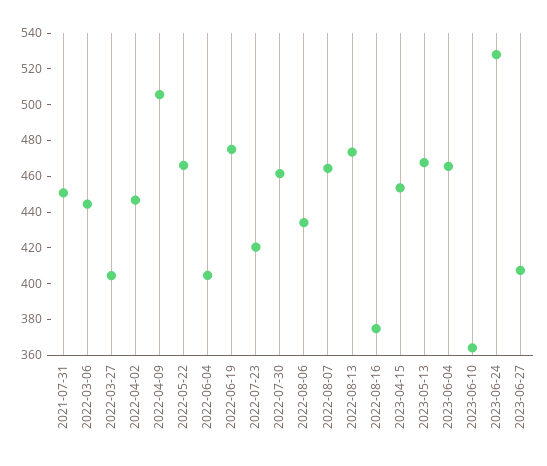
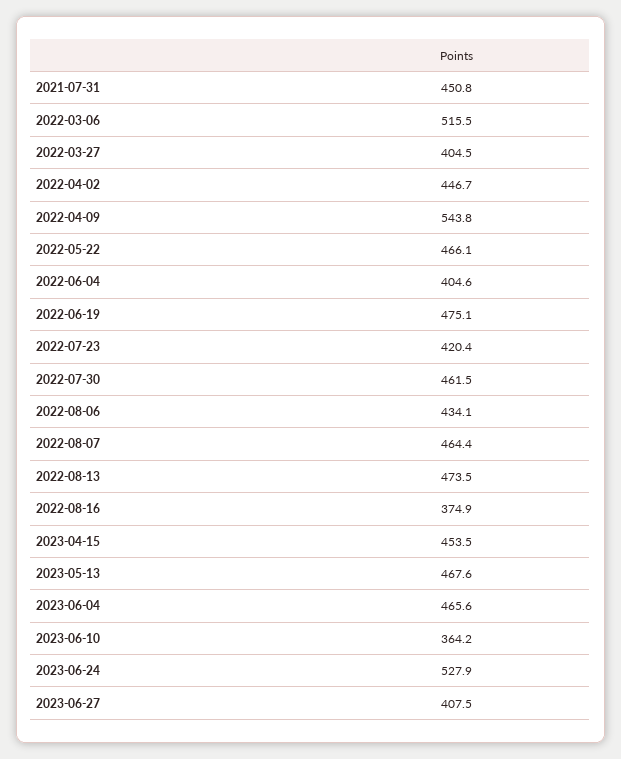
  {
    "2021-07-31": 450.8,
-   "2022-03-06": 445,
+   "2022-03-06": 515.5,
    "2022-03-27": 404.5,
    "2022-04-02": 446.7,
-   "2022-04-09": 505,
+   "2022-04-09": 543.8,
    "2022-05-22": 466.1,
    "2022-06-04": 404.6,
    "2022-06-19": 475.1,
    "2022-07-23": 420.4,
    "2022-07-30": 461.5,
    "2022-08-06": 434.1,
    "2022-08-07": 464.4,
    "2022-08-13": 473.5,
    "2022-08-16": 374.9,
    "2023-04-15": 453.5,
    "2023-05-13": 467.6,
    "2023-06-04": 465.6,
    "2023-06-10": 364.2,
    "2023-06-24": 527.9,
    "2023-06-27": 407.5
  }

